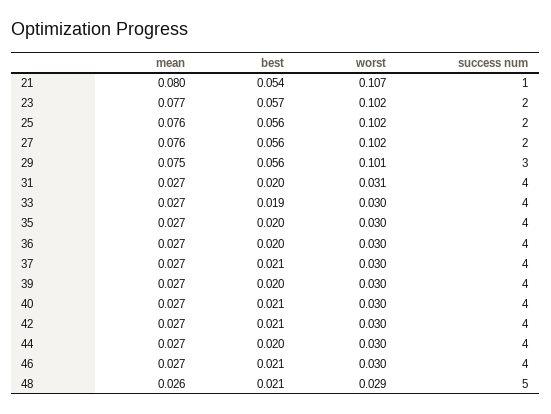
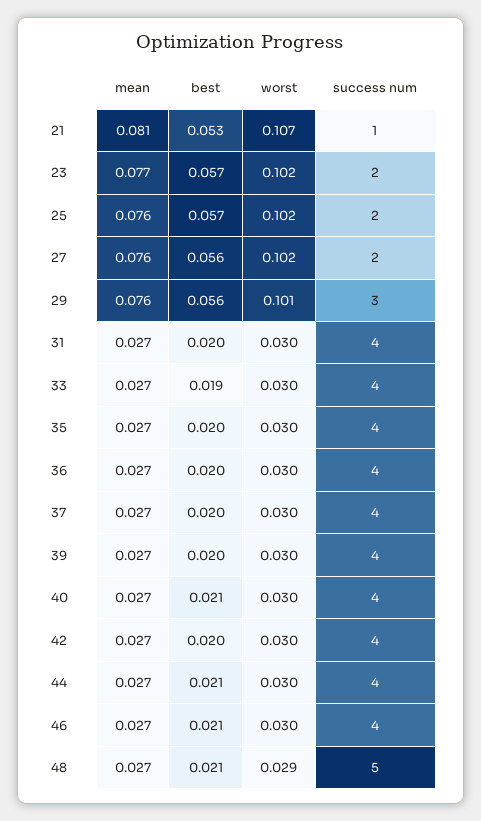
  {
    "mean": {
-     "21": 0.08,
+     "21": 0.081,
      "23": 0.077,
      "25": 0.076,
      "27": 0.076,
-     "29": 0.075,
+     "29": 0.076,
      "31": 0.027,
      "33": 0.027,
      "35": 0.027,
      "36": 0.027,
      "37": 0.027,
      "39": 0.027,
      "40": 0.027,
      "42": 0.027,
      "44": 0.027,
      "46": 0.027,
-     "48": 0.026
+     "48": 0.027
    },
    "best": {
-     "21": 0.054,
+     "21": 0.053,
      "23": 0.057,
-     "25": 0.056,
+     "25": 0.057,
      "27": 0.056,
      "29": 0.056,
      "31": 0.02,
      "33": 0.019,
      "35": 0.02,
      "36": 0.02,
-     "37": 0.021,
+     "37": 0.02,
      "39": 0.02,
      "40": 0.021,
-     "42": 0.021,
+     "42": 0.02,
-     "44": 0.02,
+     "44": 0.021,
      "46": 0.021,
      "48": 0.021
    },
    "worst": {
      "21": 0.107,
      "23": 0.102,
      "25": 0.102,
      "27": 0.102,
      "29": 0.101,
-     "31": 0.031,
+     "31": 0.03,
      "33": 0.03,
      "35": 0.03,
      "36": 0.03,
      "37": 0.03,
      "39": 0.03,
      "40": 0.03,
      "42": 0.03,
      "44": 0.03,
      "46": 0.03,
      "48": 0.029
    },
    "success num": {
      "21": 1,
      "23": 2,
      "25": 2,
      "27": 2,
      "29": 3,
      "31": 4,
      "33": 4,
      "35": 4,
      "36": 4,
      "37": 4,
      "39": 4,
      "40": 4,
      "42": 4,
      "44": 4,
      "46": 4,
      "48": 5
    }
  }

